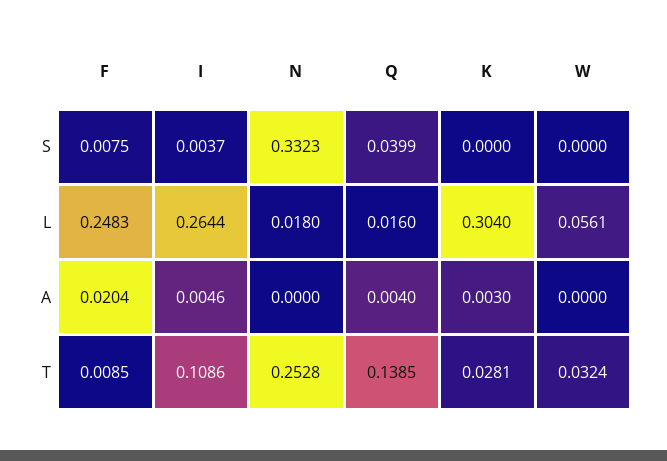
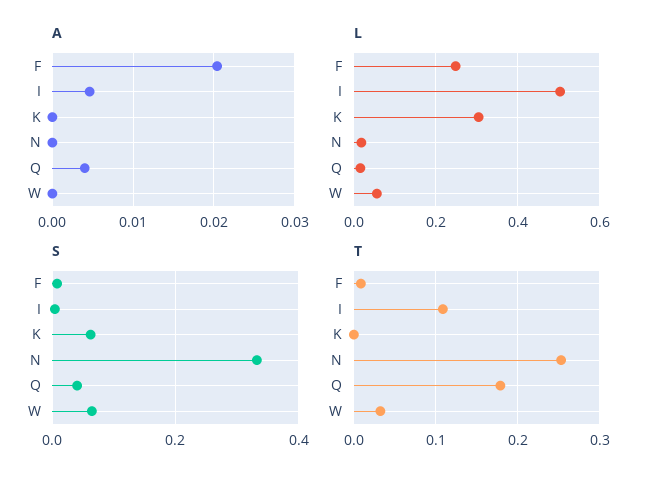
  {
    "S": {
      "F": 0.0075,
      "I": 0.0037,
      "N": 0.3323,
      "Q": 0.0399,
-     "K": 0,
+     "K": 0.06,
-     "W": 0
+     "W": 0.06
    },
    "L": {
      "F": 0.2483,
-     "I": 0.2644,
+     "I": 0.5,
      "N": 0.018,
      "Q": 0.016,
      "K": 0.304,
      "W": 0.0561
    },
    "A": {
      "F": 0.0204,
      "I": 0.0046,
      "N": 0,
      "Q": 0.004,
-     "K": 0.003,
+     "K": 0,
      "W": 0
    },
    "T": {
      "F": 0.0085,
      "I": 0.1086,
      "N": 0.2528,
-     "Q": 0.1385,
+     "Q": 0.18,
-     "K": 0.0281,
+     "K": 0,
      "W": 0.0324
    }
  }

